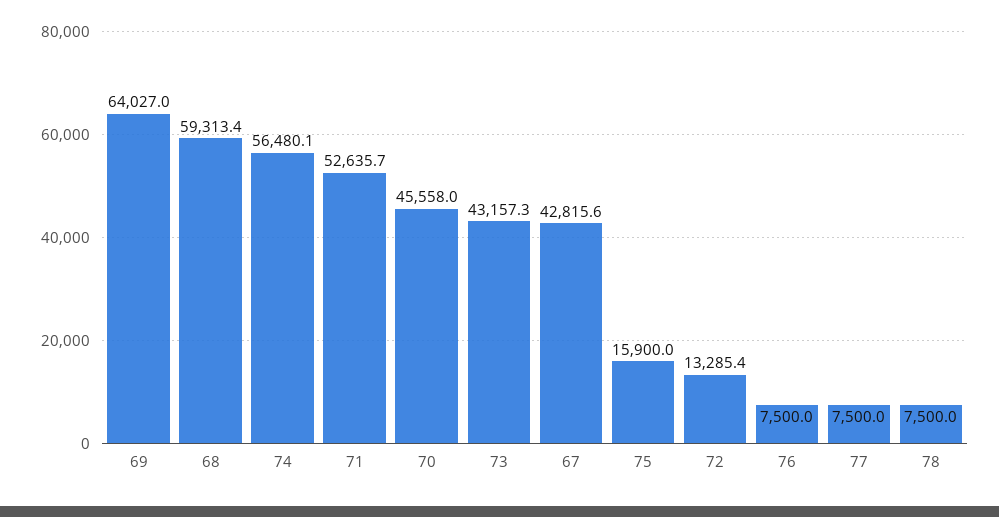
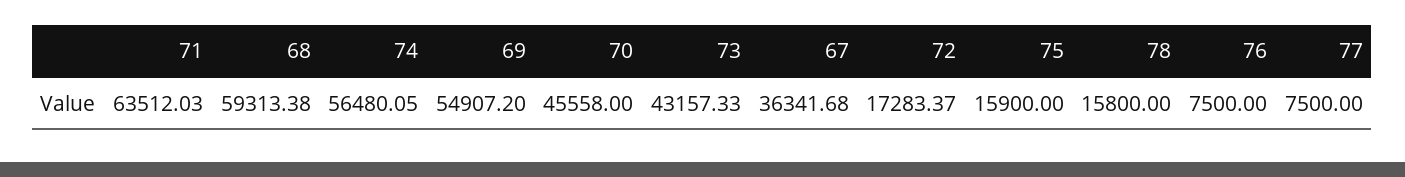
  {
-   "69": 64027,
+   "69": 54907.2,
    "68": 59313.38,
    "74": 56480.05,
-   "71": 52635.7,
+   "71": 63512.03,
    "70": 45558,
    "73": 43157.33,
-   "67": 42815.6,
+   "67": 36341.68,
    "75": 15900,
-   "72": 13285.4,
+   "72": 17283.37,
    "76": 7500,
    "77": 7500,
-   "78": 7500
+   "78": 15800
  }

